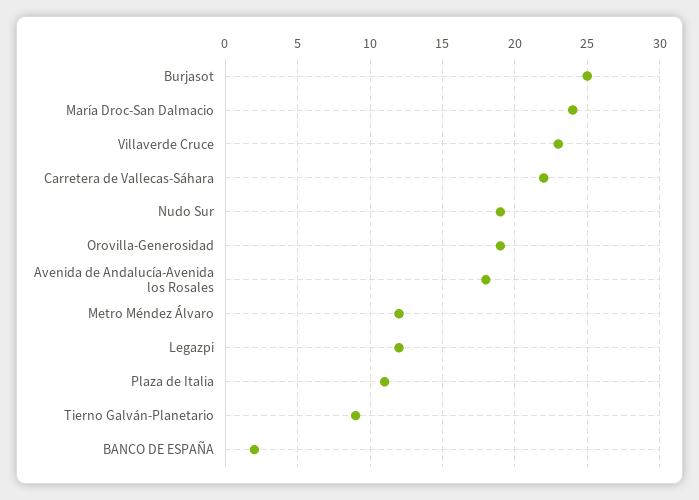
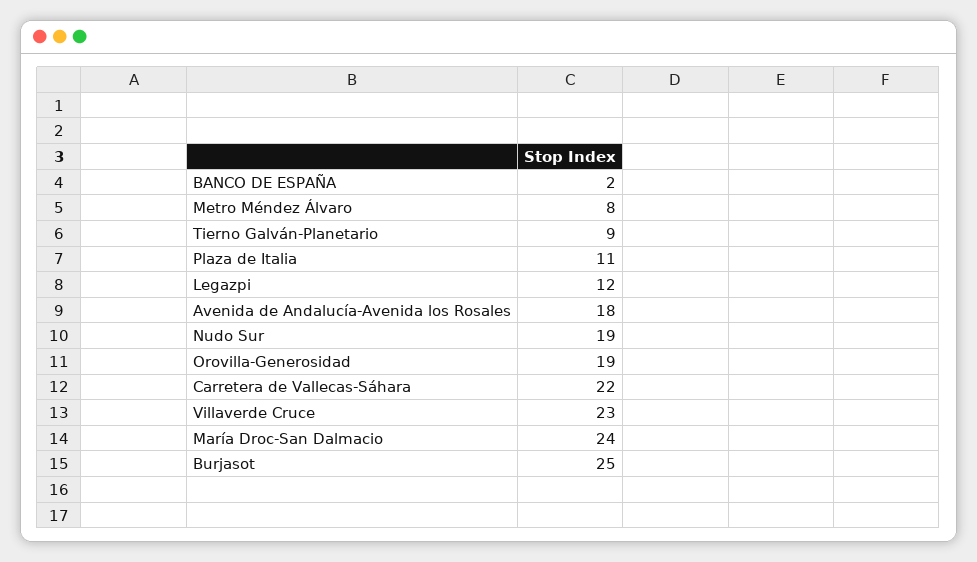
  {
    "Burjasot": 25,
    "María Droc-San Dalmacio": 24,
    "Villaverde Cruce": 23,
    "Carretera de Vallecas-Sáhara": 22,
    "Nudo Sur": 19,
    "Orovilla-Generosidad": 19,
    "Avenida de Andalucía-Avenida los Rosales": 18,
-   "Metro Méndez Álvaro": 12,
+   "Metro Méndez Álvaro": 8,
    "Legazpi": 12,
    "Plaza de Italia": 11,
    "Tierno Galván-Planetario": 9,
    "BANCO DE ESPAÑA": 2
  }

